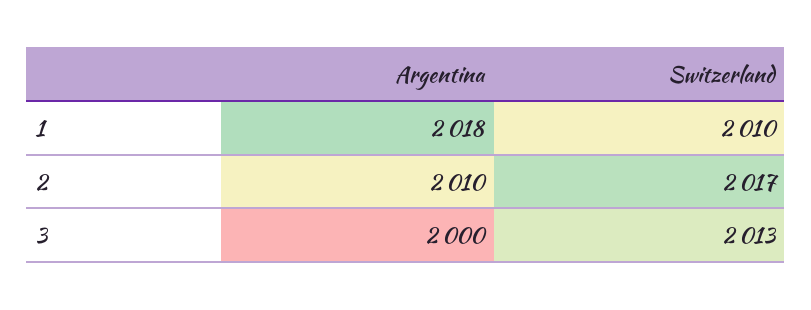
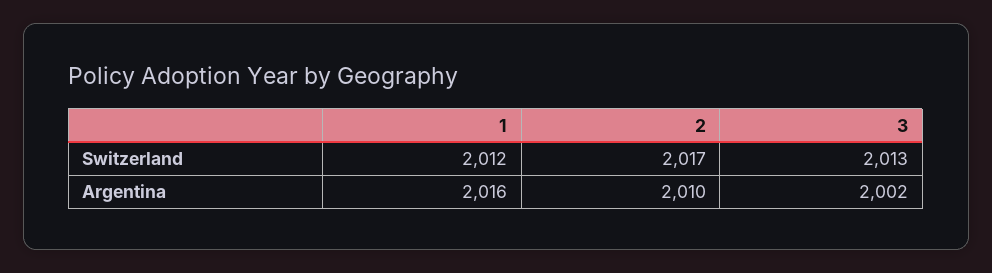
  {
    "Argentina": {
-     "1": 2018,
+     "1": 2016,
      "2": 2010,
-     "3": 2000
+     "3": 2002
    },
    "Switzerland": {
-     "1": 2010,
+     "1": 2012,
      "2": 2017,
      "3": 2013
    }
  }

